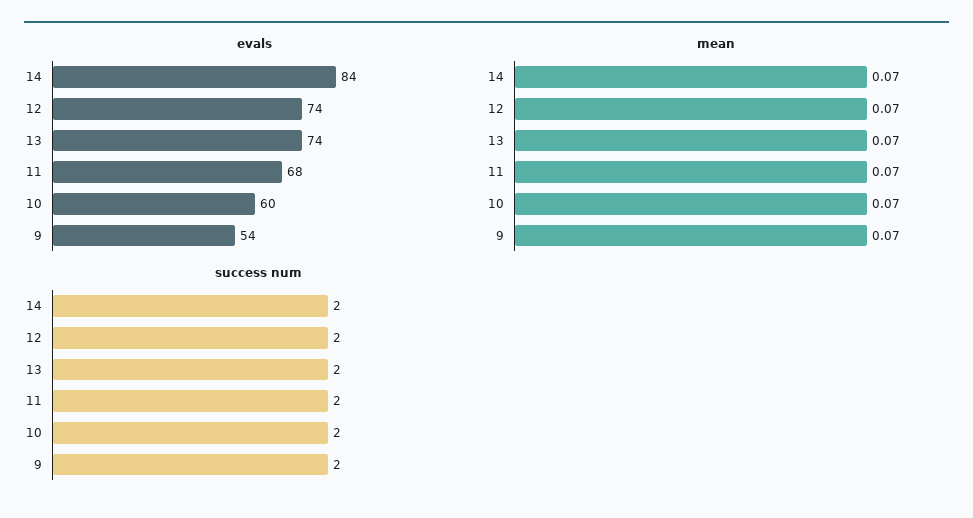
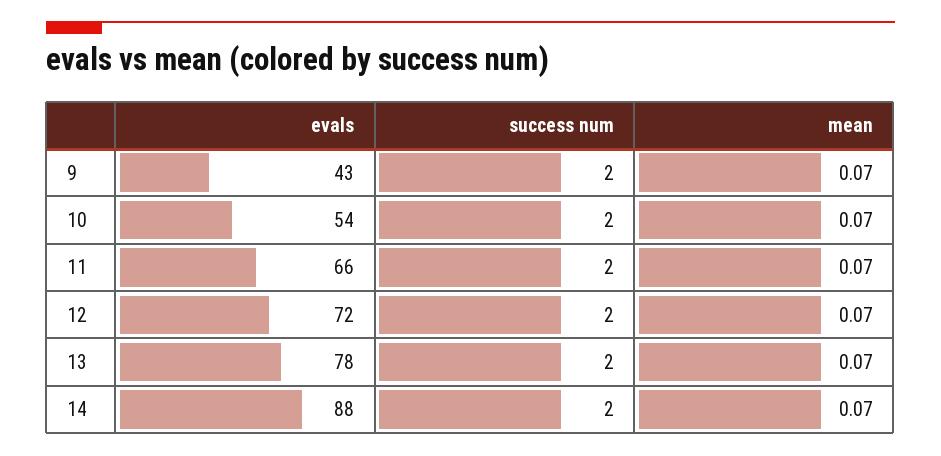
  {
    "evals": {
-     "14": 84,
+     "14": 88,
-     "12": 74,
+     "12": 72,
-     "13": 74,
+     "13": 78,
-     "11": 68,
+     "11": 66,
-     "10": 60,
+     "10": 54,
-     "9": 54
+     "9": 43
    },
    "mean": {
      "14": 0.07,
      "12": 0.07,
      "13": 0.07,
      "11": 0.07,
      "10": 0.07,
      "9": 0.07
    },
    "success num": {
      "14": 2,
      "12": 2,
      "13": 2,
      "11": 2,
      "10": 2,
      "9": 2
    }
  }

